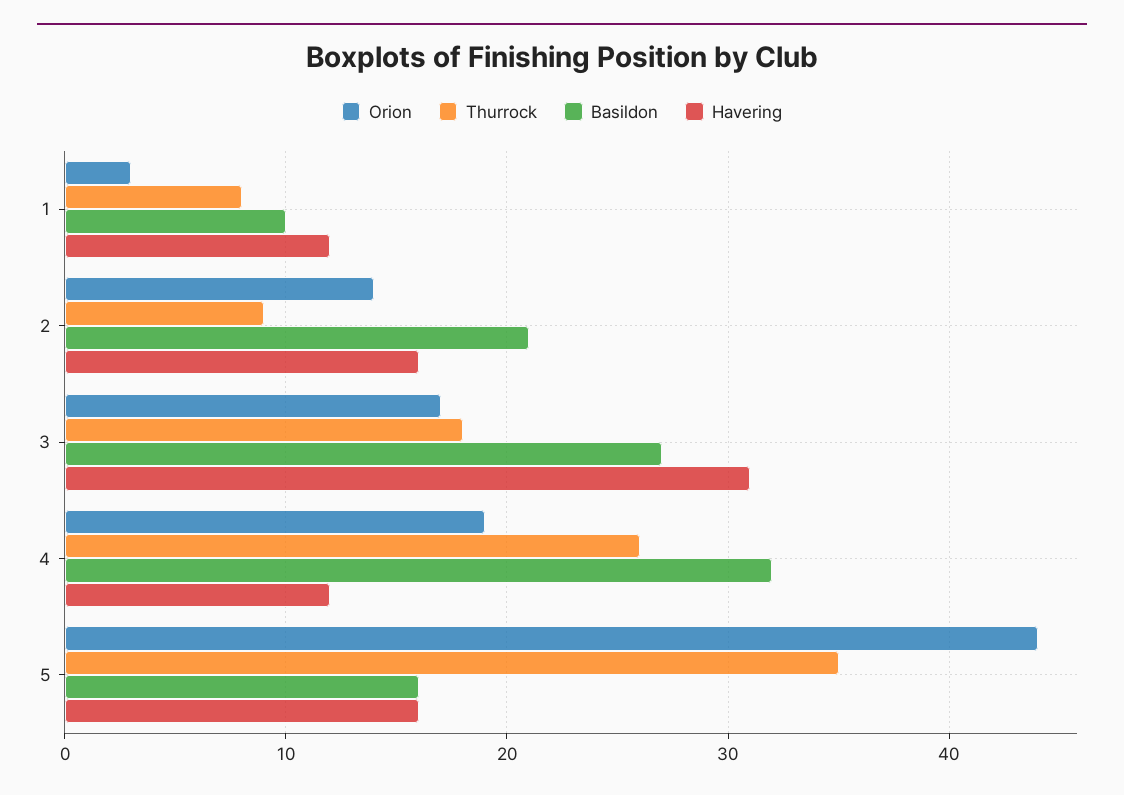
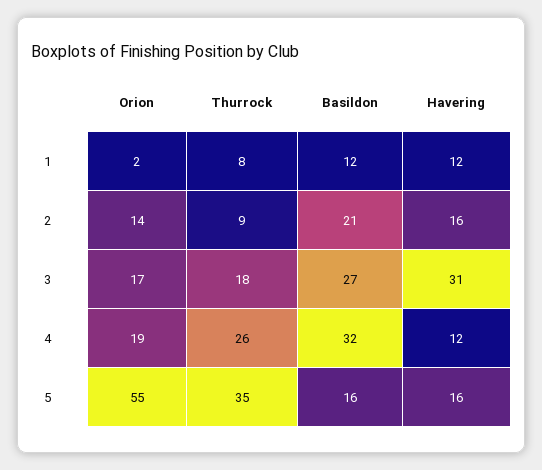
  {
    "Orion": {
-     "1": 3,
+     "1": 2,
      "2": 14,
      "3": 17,
      "4": 19,
-     "5": 44
+     "5": 55
    },
    "Thurrock": {
      "1": 8,
      "2": 9,
      "3": 18,
      "4": 26,
      "5": 35
    },
    "Basildon": {
-     "1": 10,
+     "1": 12,
      "2": 21,
      "3": 27,
      "4": 32,
      "5": 16
    },
    "Havering": {
      "1": 12,
      "2": 16,
      "3": 31,
      "4": 12,
      "5": 16
    }
  }

